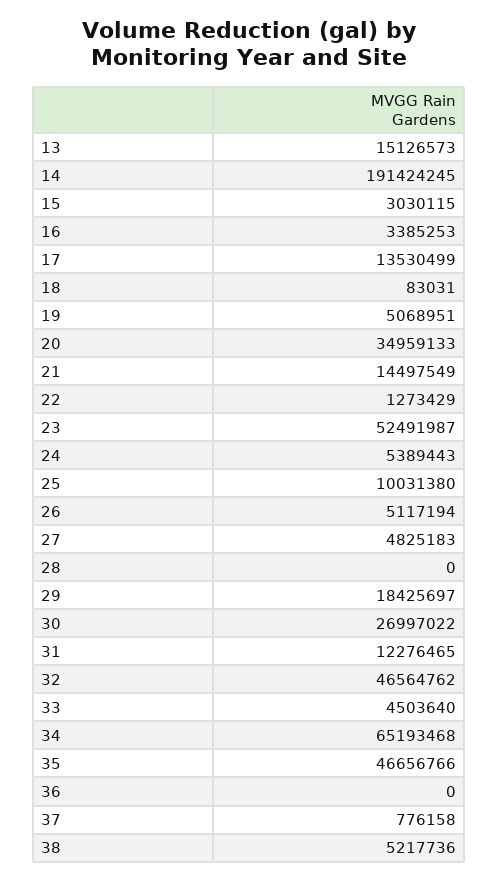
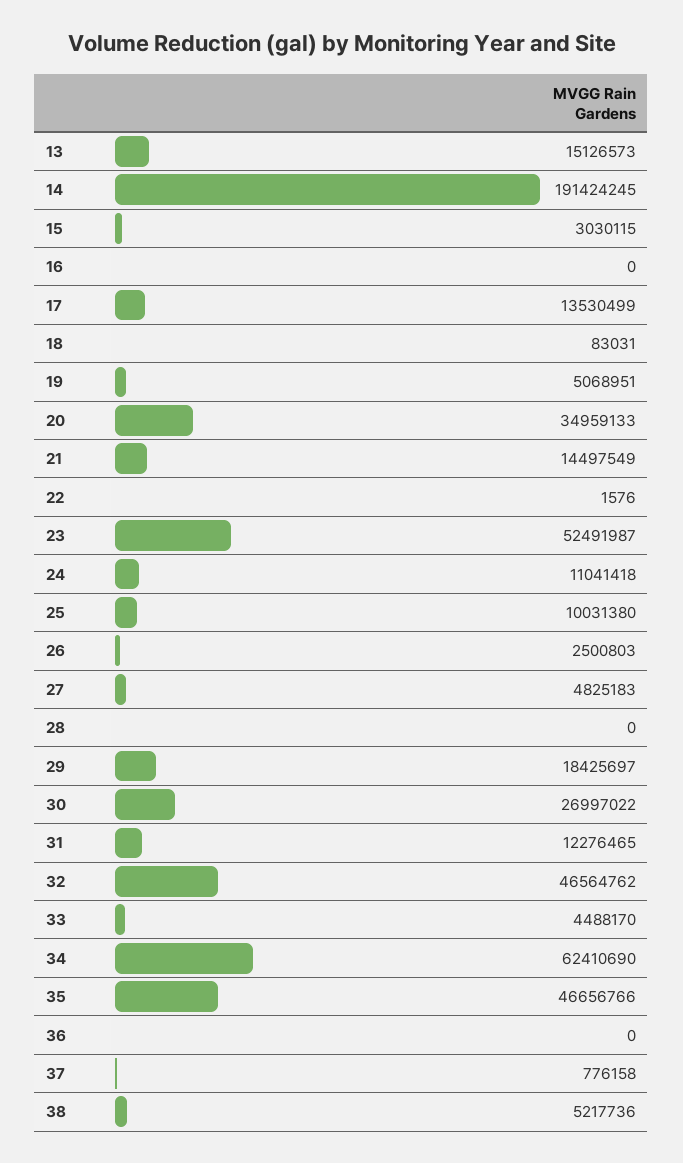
  {
    "13": 15126573,
    "14": 191424245,
    "15": 3030115,
-   "16": 3385253,
+   "16": 0,
    "17": 13530499,
    "18": 83031,
    "19": 5068951,
    "20": 34959133,
    "21": 14497549,
-   "22": 1273429,
+   "22": 1576,
    "23": 52491987,
-   "24": 5389443,
+   "24": 11041418,
    "25": 10031380,
-   "26": 5117194,
+   "26": 2500803,
    "27": 4825183,
    "28": 0,
    "29": 18425697,
    "30": 26997022,
    "31": 12276465,
    "32": 46564762,
-   "33": 4503640,
+   "33": 4488170,
-   "34": 65193468,
+   "34": 62410690,
    "35": 46656766,
    "36": 0,
    "37": 776158,
    "38": 5217736
  }

